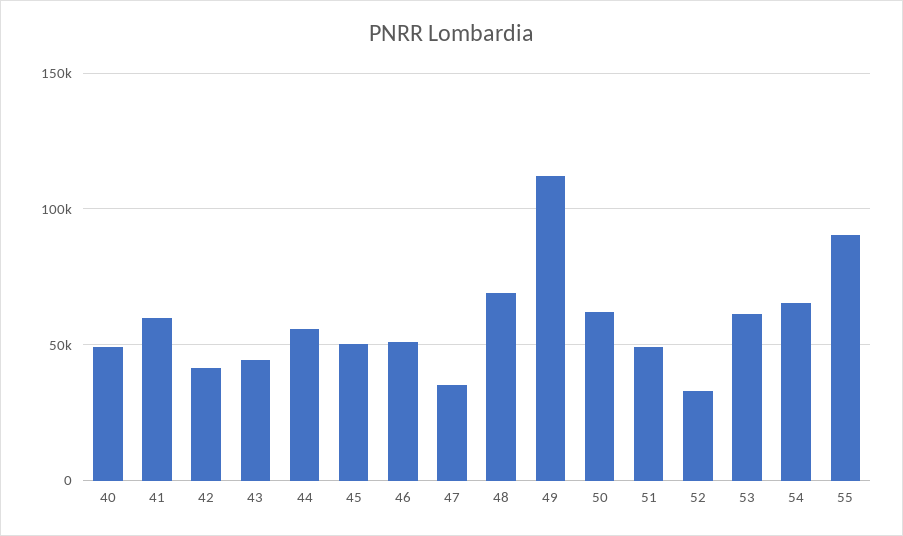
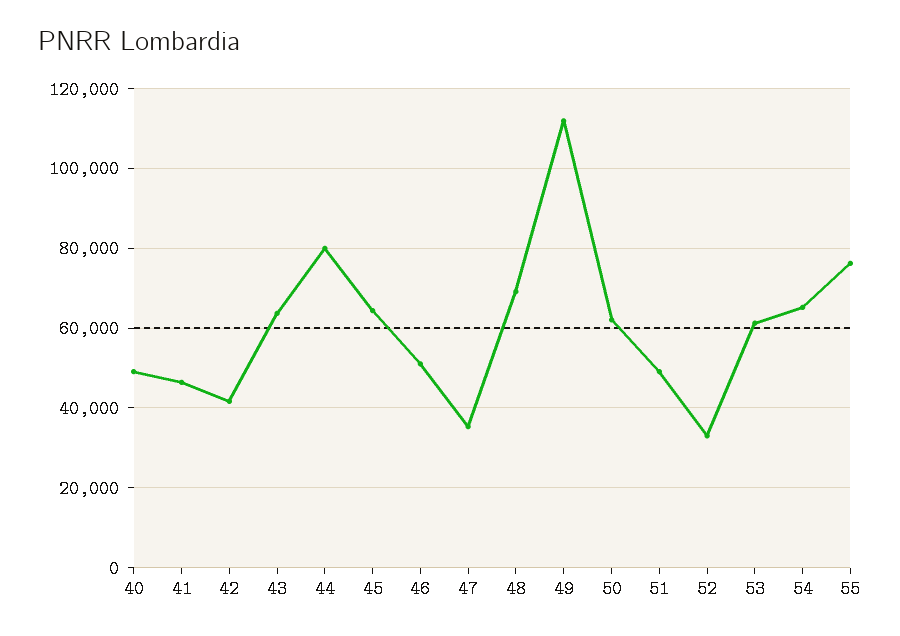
  {
    "40": 50000,
-   "41": 60000,
+   "41": 46000,
    "42": 42000,
-   "43": 45000,
+   "43": 64000,
-   "44": 55000,
+   "44": 80000,
-   "45": 50000,
+   "45": 64000,
    "46": 52000,
    "47": 36000,
    "48": 70000,
    "49": 112000,
    "50": 62000,
    "51": 50000,
    "52": 32000,
    "53": 62000,
    "54": 66000,
-   "55": 90000
+   "55": 76000
  }

